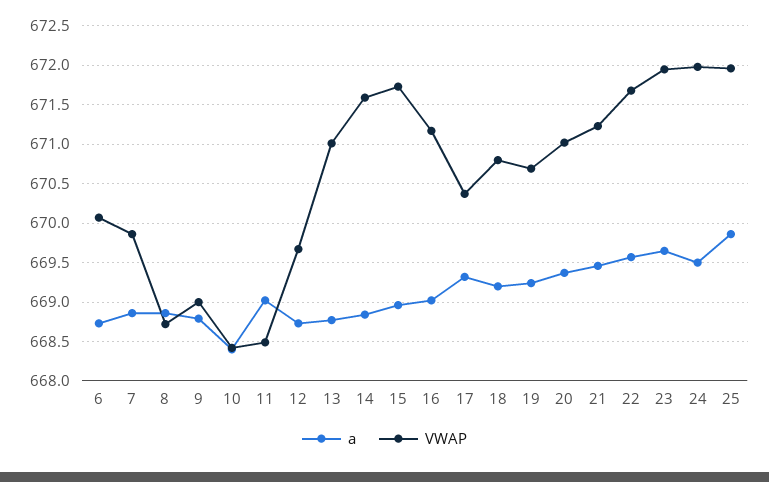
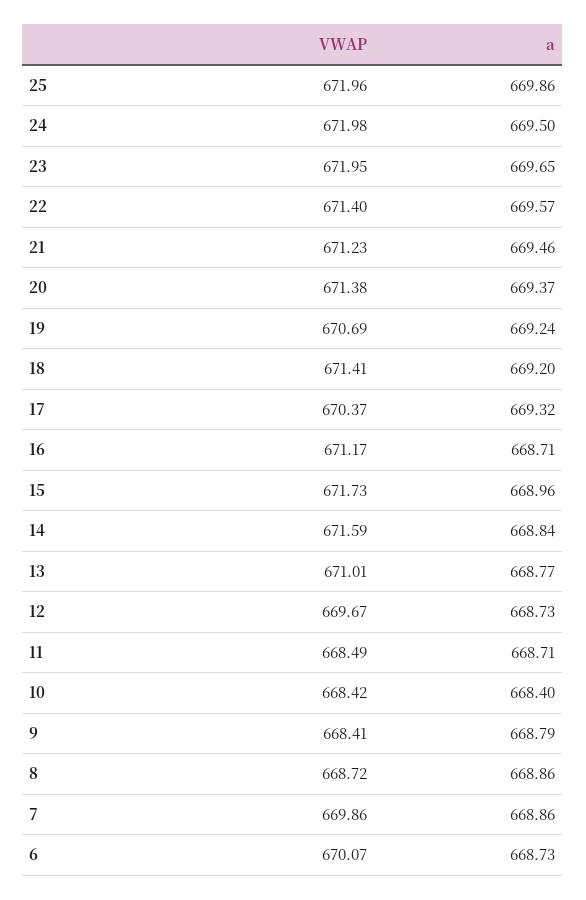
  {
    "a": {
      "6": 668.73,
      "7": 668.86,
      "8": 668.86,
      "9": 668.79,
      "10": 668.4,
-     "11": 669,
+     "11": 668.71,
      "12": 668.73,
      "13": 668.77,
      "14": 668.84,
      "15": 668.96,
-     "16": 669,
+     "16": 668.71,
      "17": 669.32,
      "18": 669.2,
      "19": 669.24,
      "20": 669.37,
      "21": 669.46,
      "22": 669.57,
      "23": 669.65,
      "24": 669.5,
      "25": 669.86
    },
    "VWAP": {
      "6": 670.07,
      "7": 669.86,
      "8": 668.72,
-     "9": 669,
+     "9": 668.41,
      "10": 668.42,
      "11": 668.49,
      "12": 669.67,
      "13": 671.01,
      "14": 671.59,
      "15": 671.73,
      "16": 671.17,
      "17": 670.37,
-     "18": 670.8,
+     "18": 671.41,
      "19": 670.69,
-     "20": 671,
+     "20": 671.38,
      "21": 671.23,
-     "22": 671.7,
+     "22": 671.4,
      "23": 671.95,
      "24": 671.98,
      "25": 671.96
    }
  }

